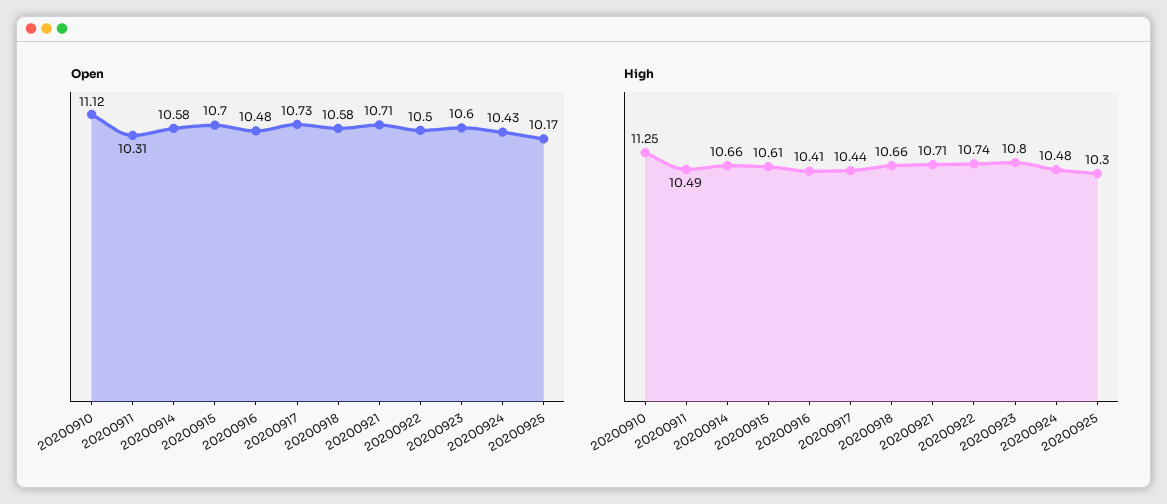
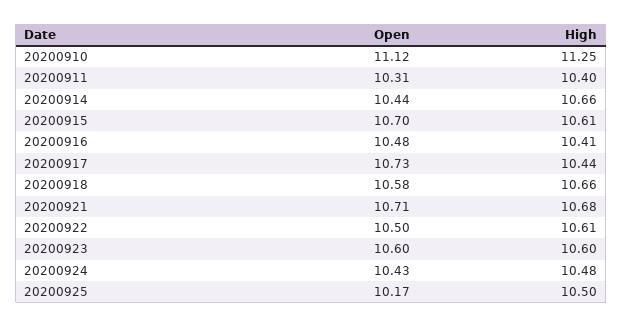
  {
    "Open": {
      "20200910": 11.12,
      "20200911": 10.31,
-     "20200914": 10.58,
+     "20200914": 10.44,
      "20200915": 10.7,
      "20200916": 10.48,
      "20200917": 10.73,
      "20200918": 10.58,
      "20200921": 10.71,
      "20200922": 10.5,
      "20200923": 10.6,
      "20200924": 10.43,
      "20200925": 10.17
    },
    "High": {
      "20200910": 11.25,
-     "20200911": 10.49,
+     "20200911": 10.4,
      "20200914": 10.66,
      "20200915": 10.61,
      "20200916": 10.41,
      "20200917": 10.44,
      "20200918": 10.66,
-     "20200921": 10.71,
+     "20200921": 10.68,
-     "20200922": 10.74,
+     "20200922": 10.61,
-     "20200923": 10.8,
+     "20200923": 10.6,
      "20200924": 10.48,
-     "20200925": 10.3
+     "20200925": 10.5
    }
  }

